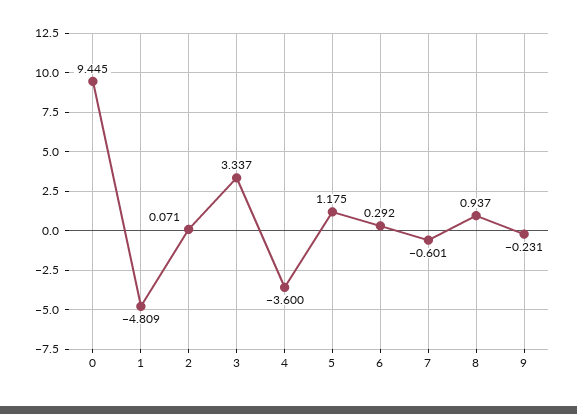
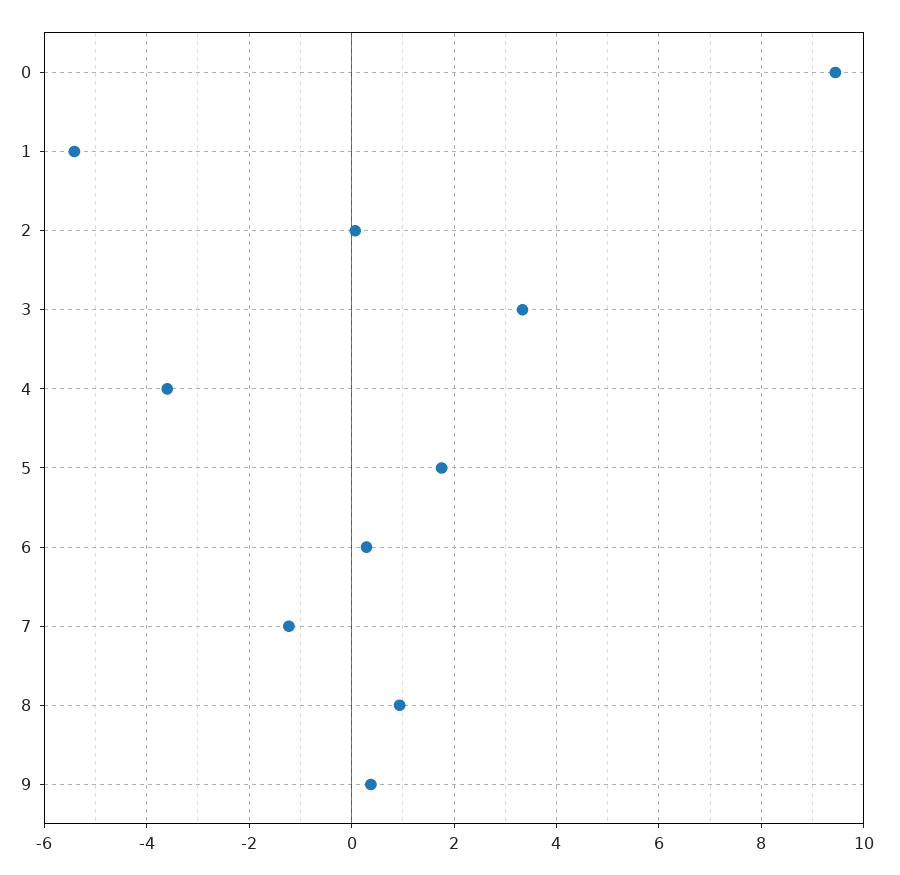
  {
    "0": 9.445,
-   "1": -4.809,
+   "1": -5.4,
    "2": 0.071,
    "3": 3.337,
    "4": -3.6,
-   "5": 1.175,
+   "5": 1.8,
    "6": 0.292,
-   "7": -0.601,
+   "7": -1.2,
    "8": 0.937,
-   "9": -0.231
+   "9": 0.4
  }

